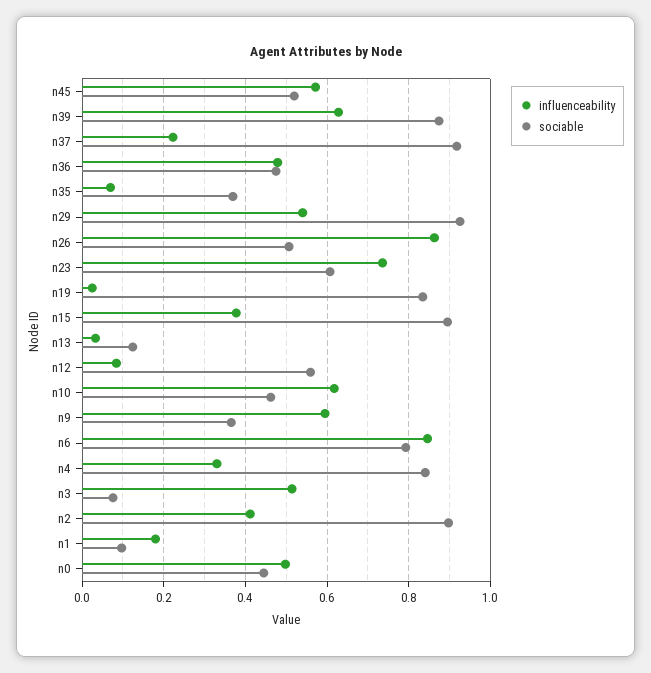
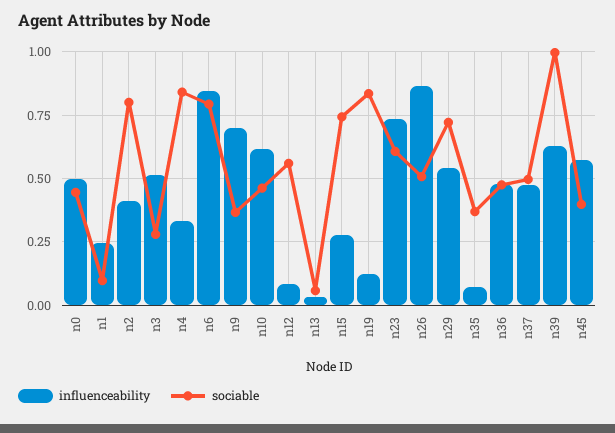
  {
    "influenceability": {
      "n45": 0.58,
      "n39": 0.62,
-     "n37": 0.22,
+     "n37": 0.475,
      "n36": 0.48,
      "n35": 0.06,
      "n29": 0.54,
      "n26": 0.86,
      "n23": 0.74,
-     "n19": 0.02,
+     "n19": 0.125,
-     "n15": 0.38,
+     "n15": 0.275,
      "n13": 0.04,
      "n12": 0.08,
      "n10": 0.62,
-     "n9": 0.6,
+     "n9": 0.7,
      "n6": 0.84,
      "n4": 0.34,
      "n3": 0.52,
      "n2": 0.42,
-     "n1": 0.18,
+     "n1": 0.25,
      "n0": 0.5
    },
    "sociable": {
-     "n45": 0.52,
+     "n45": 0.4,
-     "n39": 0.88,
+     "n39": 1,
-     "n37": 0.92,
+     "n37": 0.5,
      "n36": 0.48,
      "n35": 0.36,
-     "n29": 0.92,
+     "n29": 0.725,
      "n26": 0.5,
      "n23": 0.6,
      "n19": 0.84,
-     "n15": 0.9,
+     "n15": 0.75,
-     "n13": 0.12,
+     "n13": 0.05,
      "n12": 0.56,
      "n10": 0.46,
      "n9": 0.36,
      "n6": 0.8,
      "n4": 0.84,
-     "n3": 0.08,
+     "n3": 0.275,
-     "n2": 0.9,
+     "n2": 0.8,
      "n1": 0.1,
      "n0": 0.44
    }
  }

